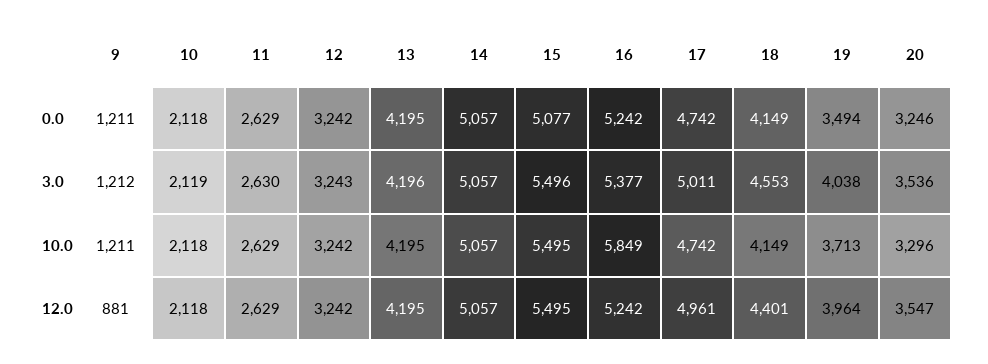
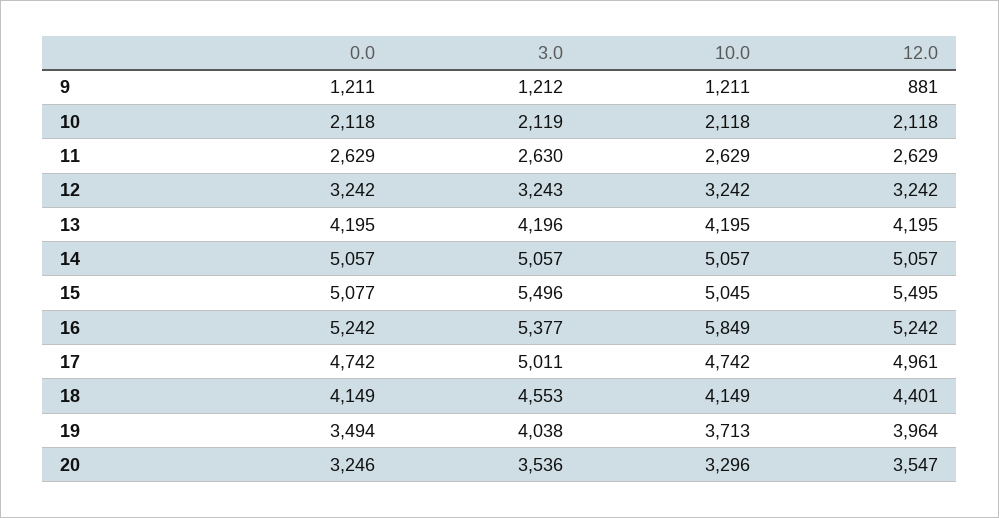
  {
    "9": {
      "0.0": 1211,
      "3.0": 1212,
      "10.0": 1211,
      "12.0": 881
    },
    "10": {
      "0.0": 2118,
      "3.0": 2119,
      "10.0": 2118,
      "12.0": 2118
    },
    "11": {
      "0.0": 2629,
      "3.0": 2630,
      "10.0": 2629,
      "12.0": 2629
    },
    "12": {
      "0.0": 3242,
      "3.0": 3243,
      "10.0": 3242,
      "12.0": 3242
    },
    "13": {
      "0.0": 4195,
      "3.0": 4196,
      "10.0": 4195,
      "12.0": 4195
    },
    "14": {
      "0.0": 5057,
      "3.0": 5057,
      "10.0": 5057,
      "12.0": 5057
    },
    "15": {
      "0.0": 5077,
      "3.0": 5496,
-     "10.0": 5495,
+     "10.0": 5045,
      "12.0": 5495
    },
    "16": {
      "0.0": 5242,
      "3.0": 5377,
      "10.0": 5849,
      "12.0": 5242
    },
    "17": {
      "0.0": 4742,
      "3.0": 5011,
      "10.0": 4742,
      "12.0": 4961
    },
    "18": {
      "0.0": 4149,
      "3.0": 4553,
      "10.0": 4149,
      "12.0": 4401
    },
    "19": {
      "0.0": 3494,
      "3.0": 4038,
      "10.0": 3713,
      "12.0": 3964
    },
    "20": {
      "0.0": 3246,
      "3.0": 3536,
      "10.0": 3296,
      "12.0": 3547
    }
  }

